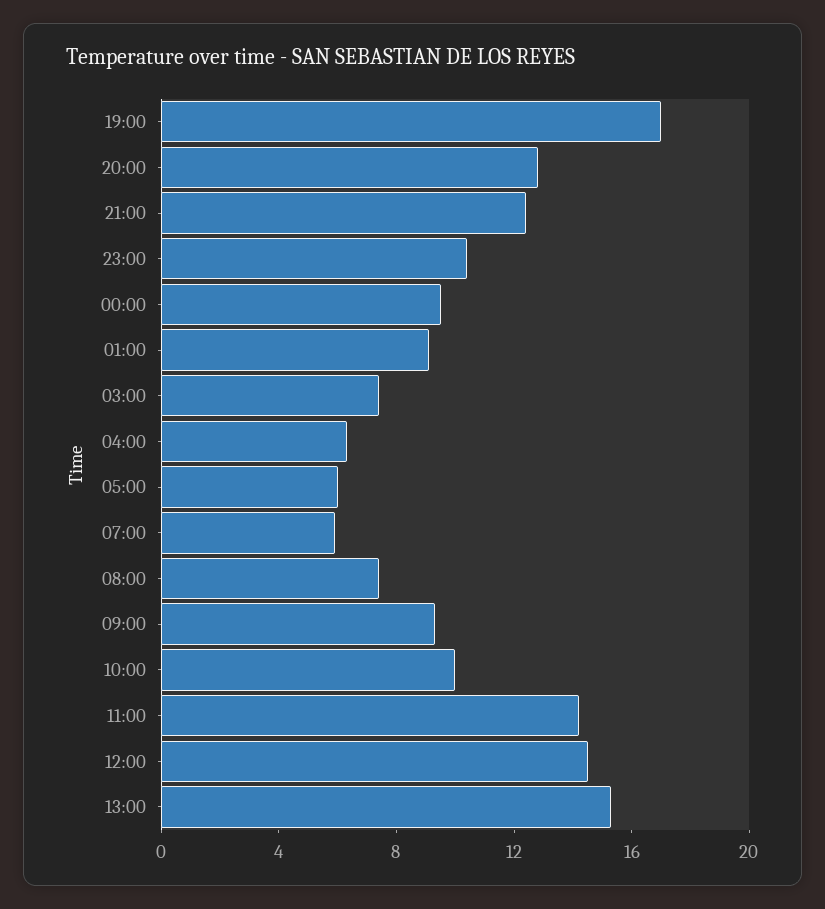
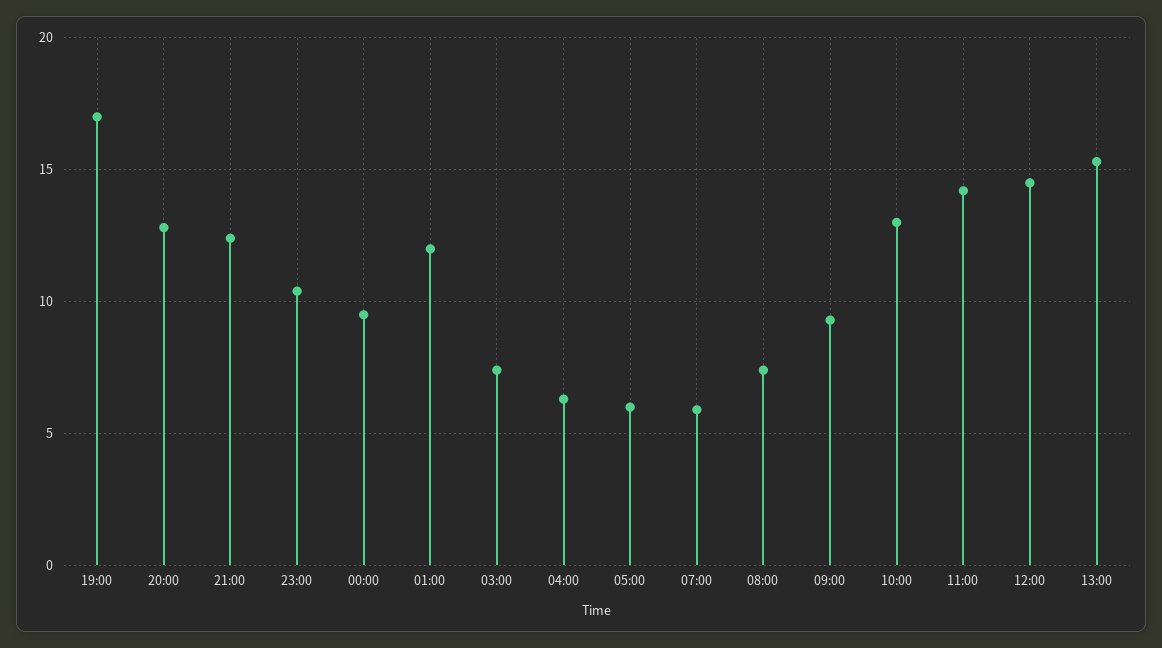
  {
    "19:00": 17,
    "20:00": 13,
    "21:00": 12.5,
    "23:00": 10.5,
    "00:00": 9.5,
-   "01:00": 9,
+   "01:00": 12,
    "03:00": 7.5,
    "04:00": 6.5,
    "05:00": 6,
    "07:00": 6,
    "08:00": 7.5,
    "09:00": 9.5,
-   "10:00": 10,
+   "10:00": 13,
    "11:00": 14,
    "12:00": 14.5,
    "13:00": 15.5
  }

